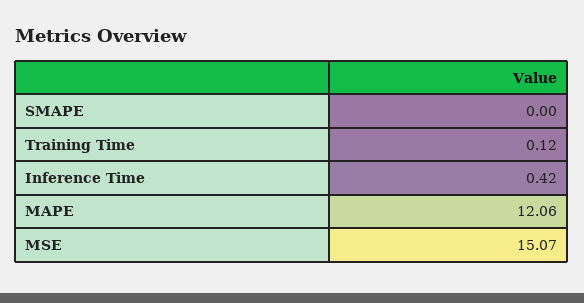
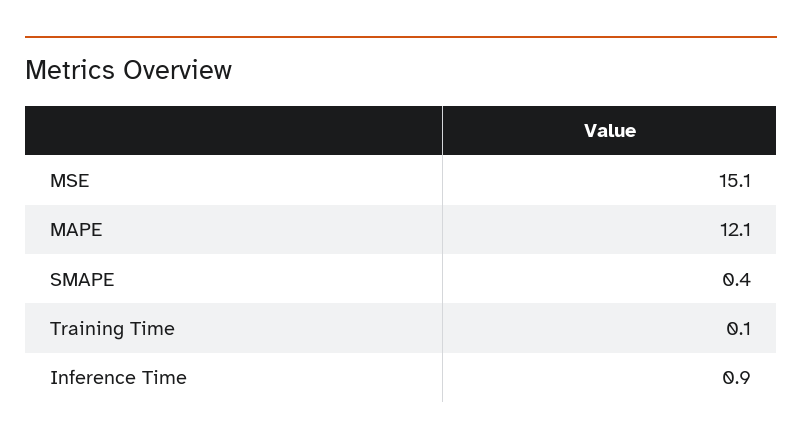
  {
-   "SMAPE": 0,
+   "SMAPE": 0.4,
    "Training Time": 0.12,
-   "Inference Time": 0.42,
+   "Inference Time": 0.9,
    "MAPE": 12.06,
    "MSE": 15.07
  }

